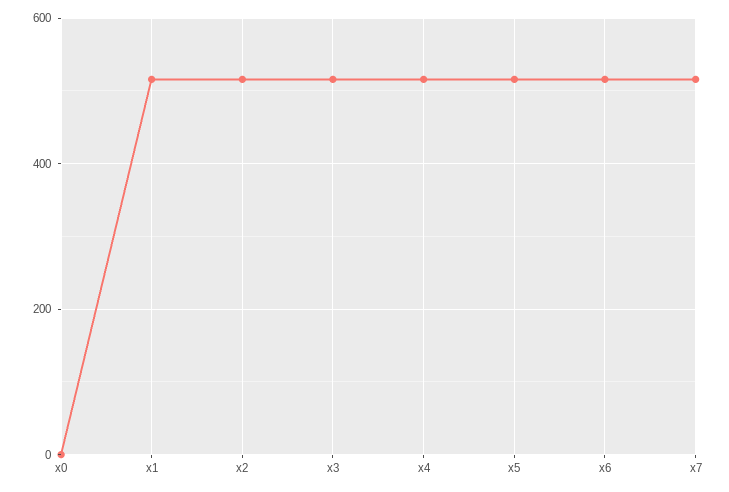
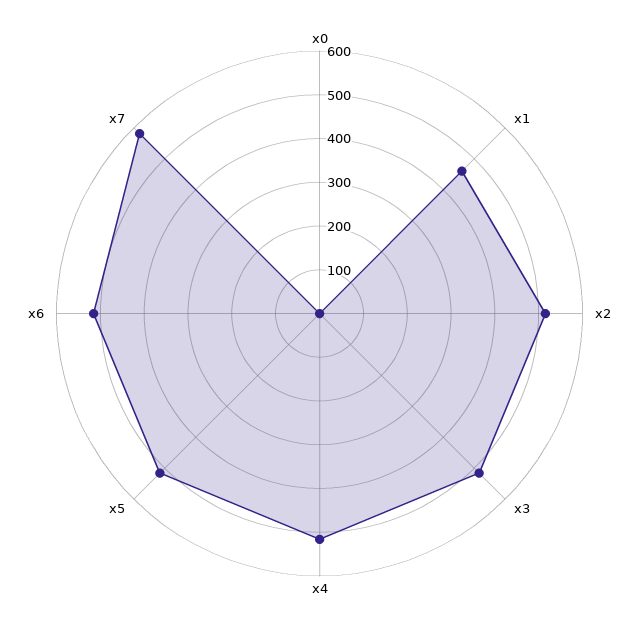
  {
    "x0": 0,
-   "x1": 520,
+   "x1": 460,
    "x2": 520,
    "x3": 520,
    "x4": 520,
    "x5": 520,
    "x6": 520,
-   "x7": 520
+   "x7": 580
  }

